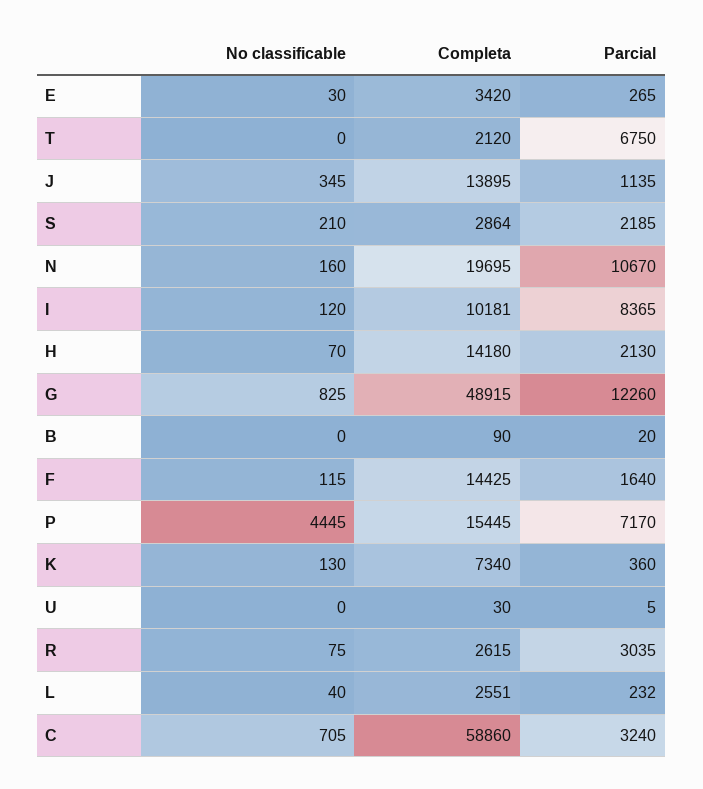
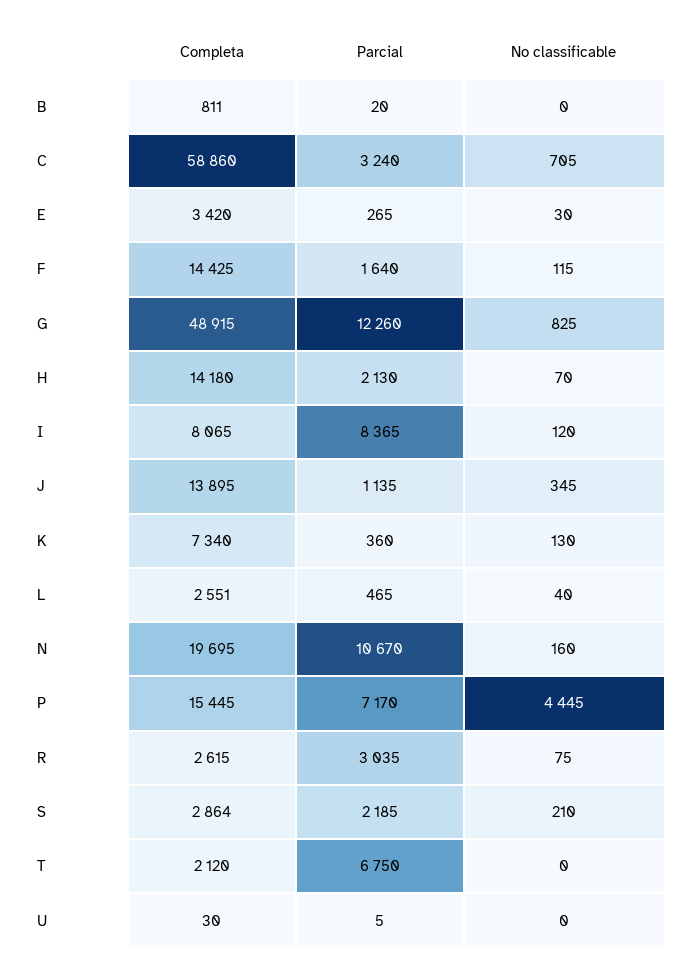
  {
    "No classificable": {
      "E": 30,
      "T": 0,
      "J": 345,
      "S": 210,
      "N": 160,
      "I": 120,
      "H": 70,
      "G": 825,
      "B": 0,
      "F": 115,
      "P": 4445,
      "K": 130,
      "U": 0,
      "R": 75,
      "L": 40,
      "C": 705
    },
    "Completa": {
      "E": 3420,
      "T": 2120,
      "J": 13895,
      "S": 2864,
      "N": 19695,
-     "I": 10181,
+     "I": 8065,
      "H": 14180,
      "G": 48915,
-     "B": 90,
+     "B": 811,
      "F": 14425,
      "P": 15445,
      "K": 7340,
      "U": 30,
      "R": 2615,
      "L": 2551,
      "C": 58860
    },
    "Parcial": {
      "E": 265,
      "T": 6750,
      "J": 1135,
      "S": 2185,
      "N": 10670,
      "I": 8365,
      "H": 2130,
      "G": 12260,
      "B": 20,
      "F": 1640,
      "P": 7170,
      "K": 360,
      "U": 5,
      "R": 3035,
-     "L": 232,
+     "L": 465,
      "C": 3240
    }
  }

